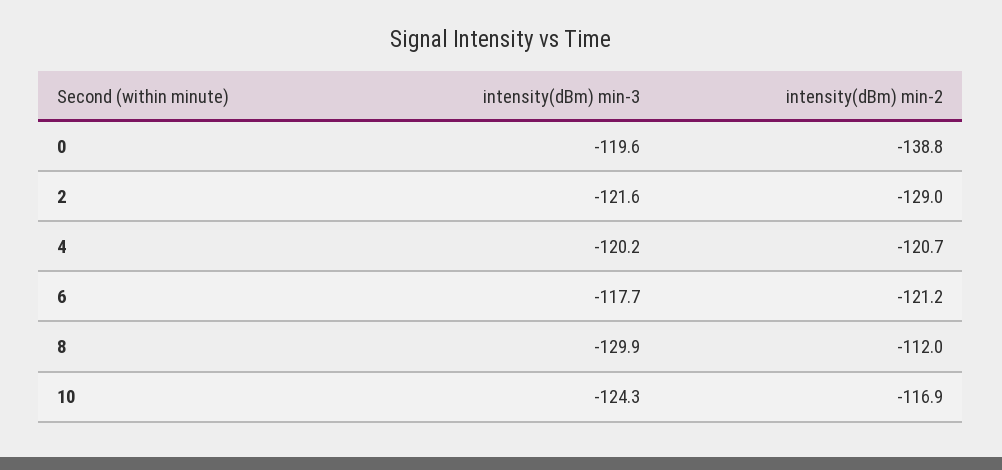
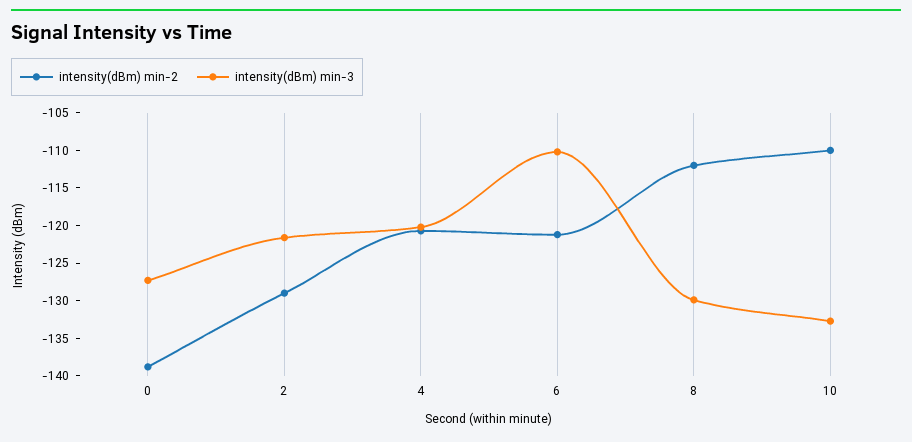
  {
    "intensity(dBm) min-3": {
-     "0": -119.6,
+     "0": -127.5,
      "2": -121.6,
      "4": -120.2,
-     "6": -117.7,
+     "6": -110,
      "8": -129.9,
-     "10": -124.3
+     "10": -132.5
    },
    "intensity(dBm) min-2": {
      "0": -138.8,
      "2": -129,
      "4": -120.7,
      "6": -121.2,
      "8": -112,
-     "10": -116.9
+     "10": -110
    }
  }

